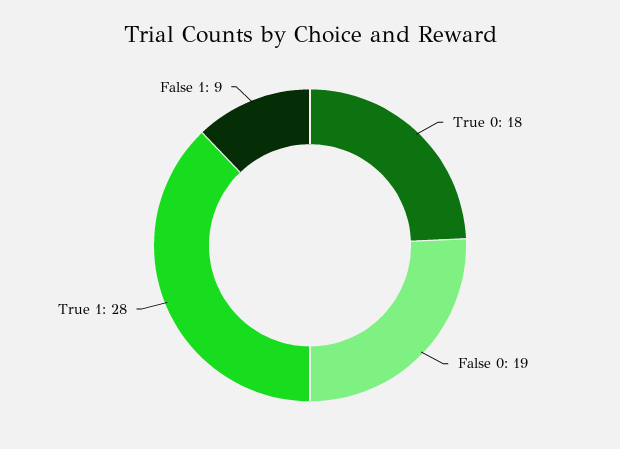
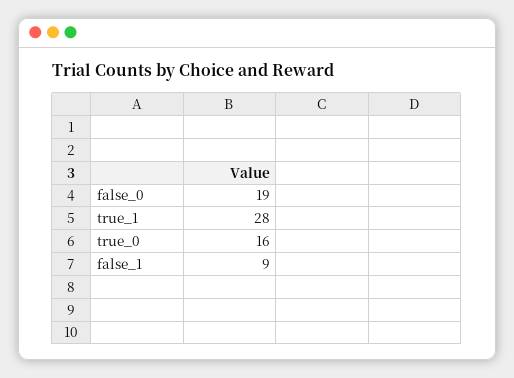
  {
-   "True 0": 18,
+   "True 0": 16,
    "False 0": 19,
    "True 1": 28,
    "False 1": 9
  }

